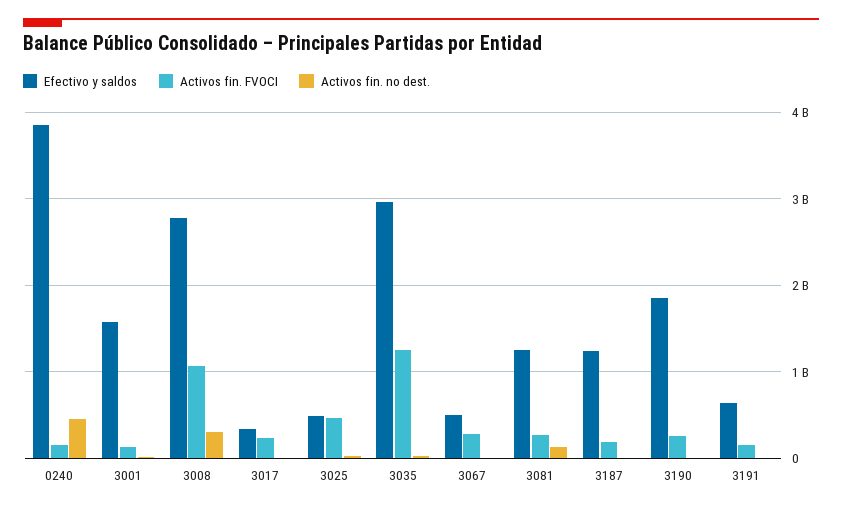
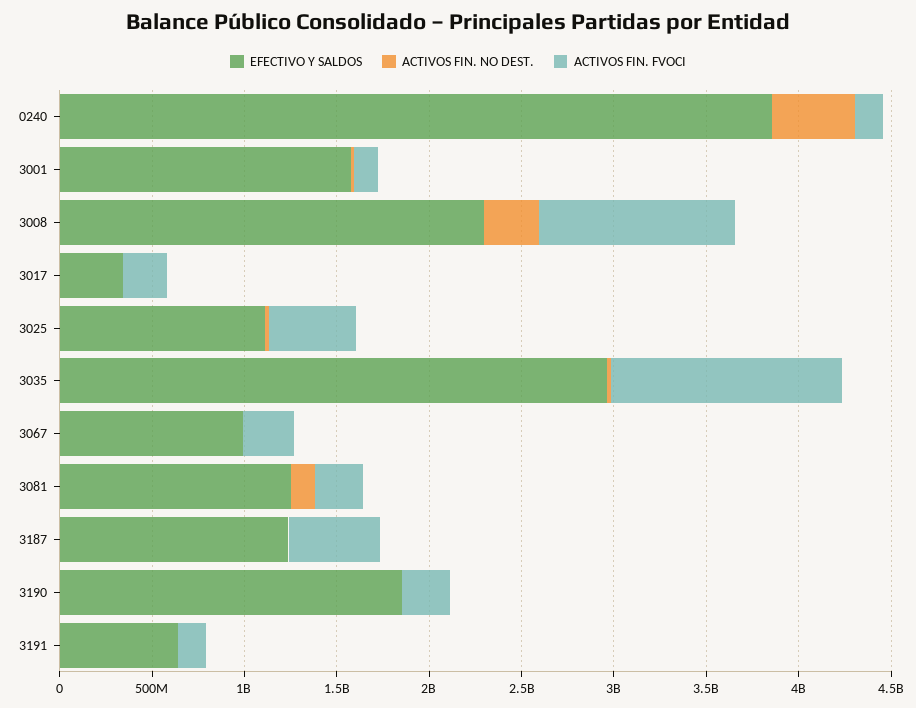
  {
    "Efectivo y saldos": {
      "0240": 3900000000,
      "3001": 1600000000,
-     "3008": 2800000000,
+     "3008": 2300000000,
      "3017": 300000000,
-     "3025": 500000000,
+     "3025": 1100000000,
      "3035": 3000000000,
-     "3067": 500000000,
+     "3067": 1000000000,
      "3081": 1300000000,
      "3187": 1200000000,
      "3190": 1900000000,
      "3191": 600000000
    },
    "Activos fin. FVOCI": {
      "0240": 200000000,
      "3001": 100000000,
      "3008": 1100000000,
      "3017": 200000000,
      "3025": 500000000,
      "3035": 1200000000,
      "3067": 300000000,
      "3081": 300000000,
-     "3187": 200000000,
+     "3187": 500000000,
      "3190": 300000000,
      "3191": 200000000
    },
    "Activos fin. no dest.": {
      "0240": 500000000,
      "3001": 0,
      "3008": 300000000,
      "3017": 0,
      "3025": 0,
      "3035": 0,
      "3067": 0,
      "3081": 100000000,
      "3187": 0,
      "3190": 0,
      "3191": 0
    }
  }

